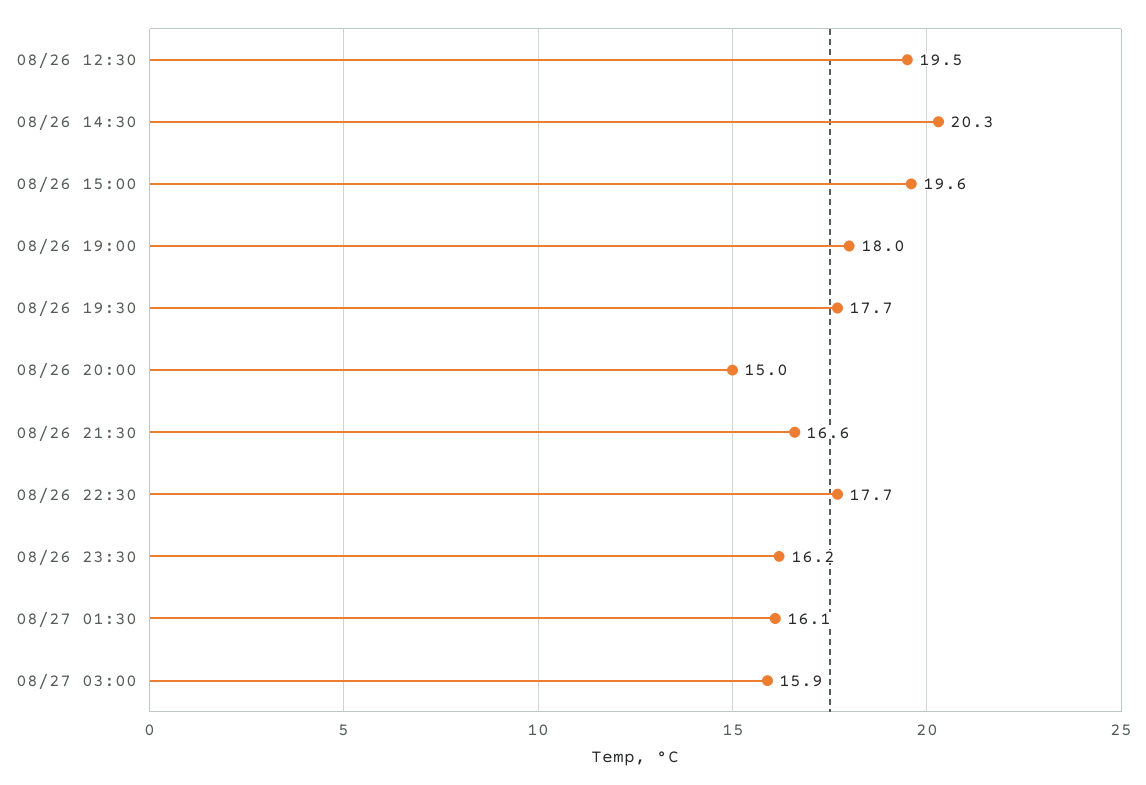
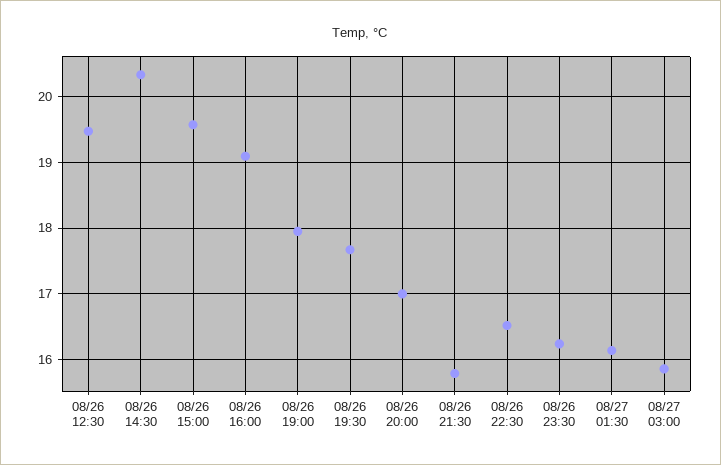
  {
    "08/26 12:30": 19.5,
    "08/26 14:30": 20.3,
    "08/26 15:00": 19.6,
    "08/26 19:00": 18,
    "08/26 19:30": 17.7,
-   "08/26 20:00": 15,
+   "08/26 20:00": 17,
-   "08/26 21:30": 16.6,
+   "08/26 21:30": 15.8,
-   "08/26 22:30": 17.7,
+   "08/26 22:30": 16.5,
    "08/26 23:30": 16.2,
    "08/27 01:30": 16.1,
-   "08/27 03:00": 15.9
+   "08/27 03:00": 15.9,
+   "08/26 16:00": 19.1
  }

